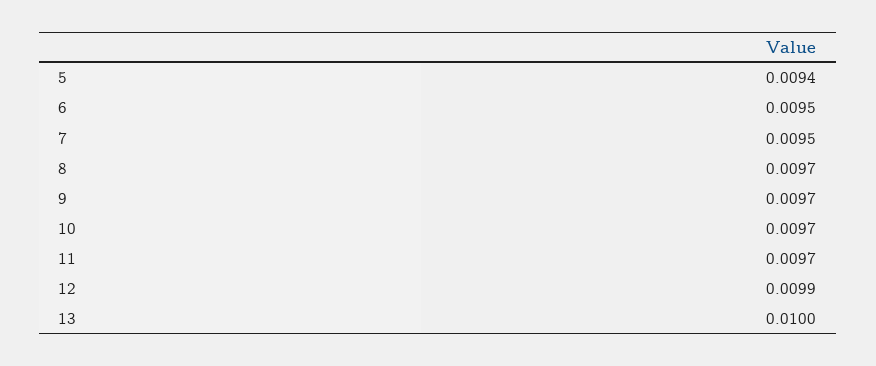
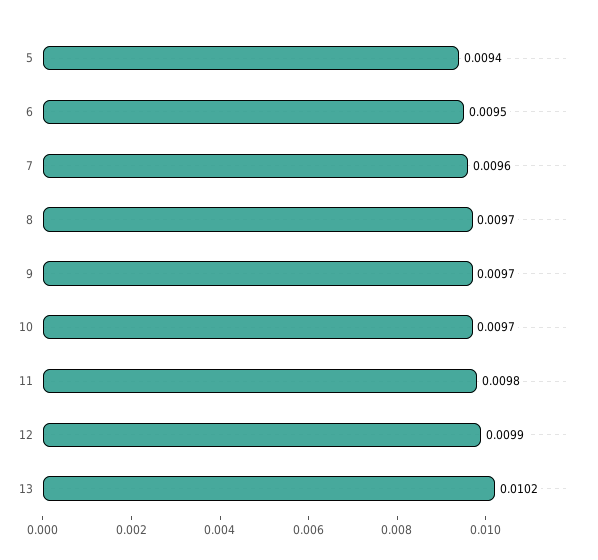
  {
    "5": 0.0094,
    "6": 0.0095,
-   "7": 0.0095,
+   "7": 0.0096,
    "8": 0.0097,
    "9": 0.0097,
    "10": 0.0097,
-   "11": 0.0097,
+   "11": 0.0098,
    "12": 0.0099,
-   "13": 0.01
+   "13": 0.0102
  }

